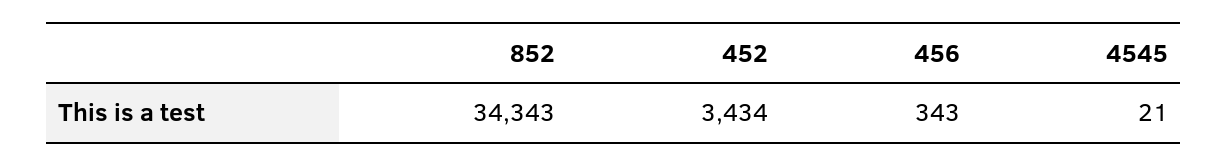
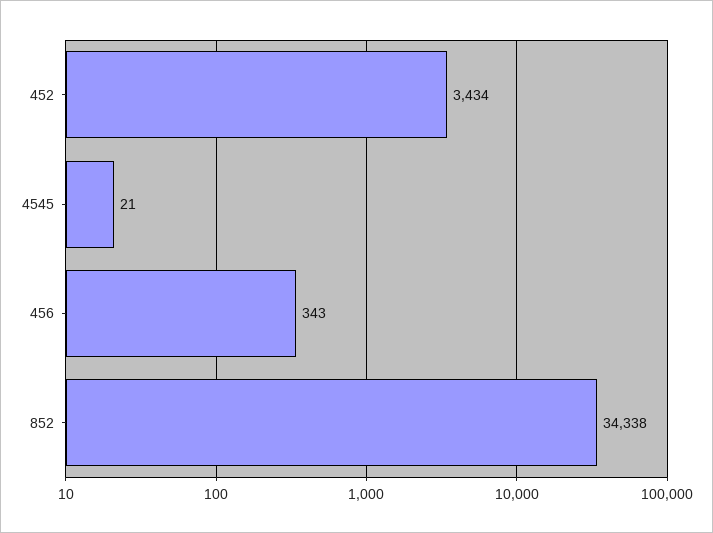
  {
-   "852": 34343,
+   "852": 34338,
    "452": 3434,
    "456": 343,
    "4545": 21
  }

